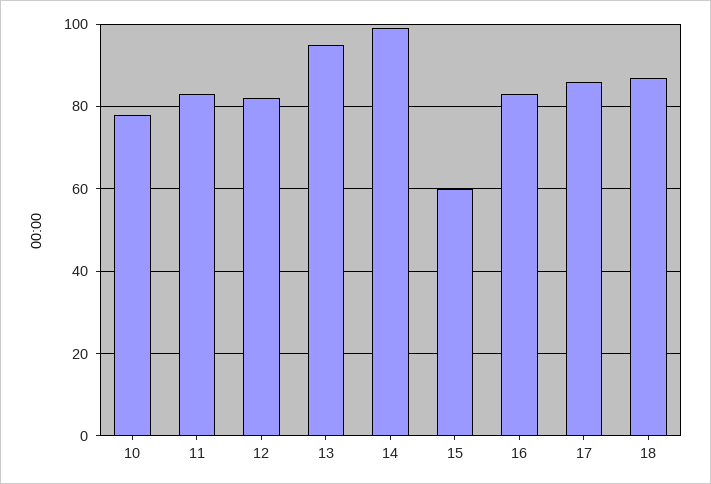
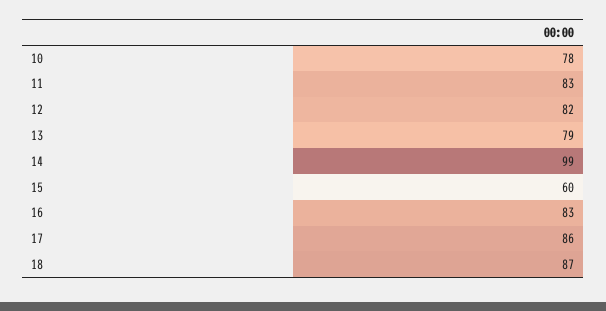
  {
    "10": 78,
    "11": 83,
    "12": 82,
-   "13": 95,
+   "13": 79,
    "14": 99,
    "15": 60,
    "16": 83,
    "17": 86,
    "18": 87
  }

